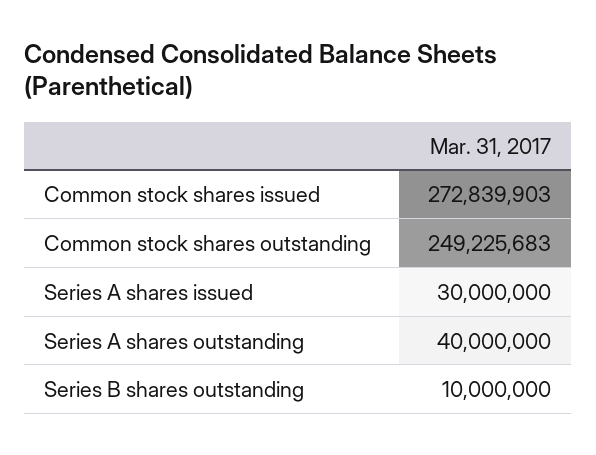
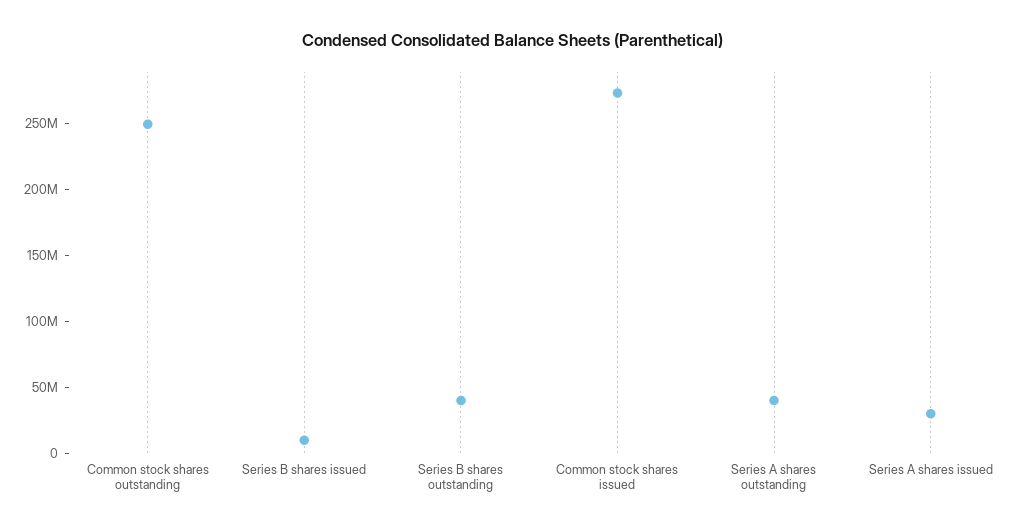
  {
    "Common stock shares issued": 272839903,
    "Common stock shares outstanding": 249225683,
    "Series A shares issued": 30000000,
    "Series A shares outstanding": 40000000,
-   "Series B shares outstanding": 10000000
+   "Series B shares outstanding": 40000000,
+   "Series B shares issued": 10000000
  }

